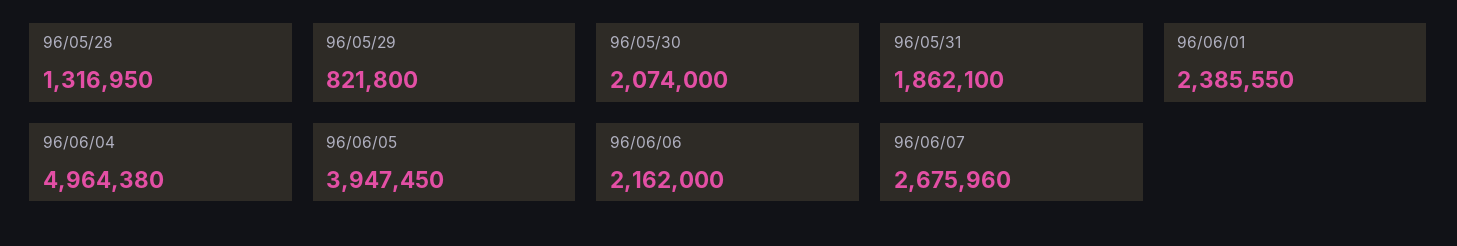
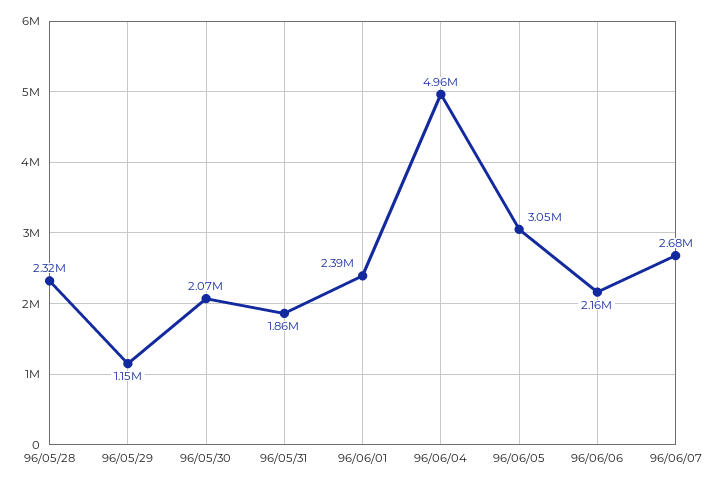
  {
-   "96/05/28": 1316950,
+   "96/05/28": 2320000,
-   "96/05/29": 821800,
+   "96/05/29": 1150000,
    "96/05/30": 2074000,
    "96/05/31": 1862100,
    "96/06/01": 2385550,
    "96/06/04": 4964380,
-   "96/06/05": 3947450,
+   "96/06/05": 3050000,
    "96/06/06": 2162000,
    "96/06/07": 2675960
  }

